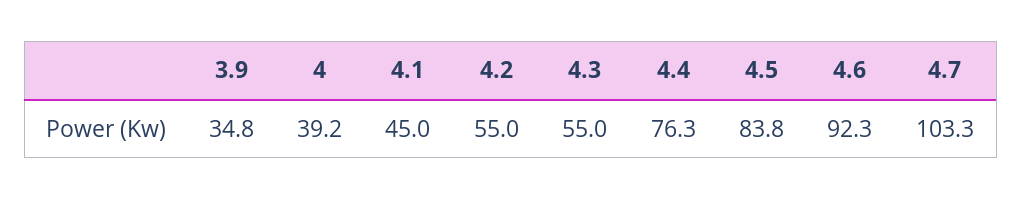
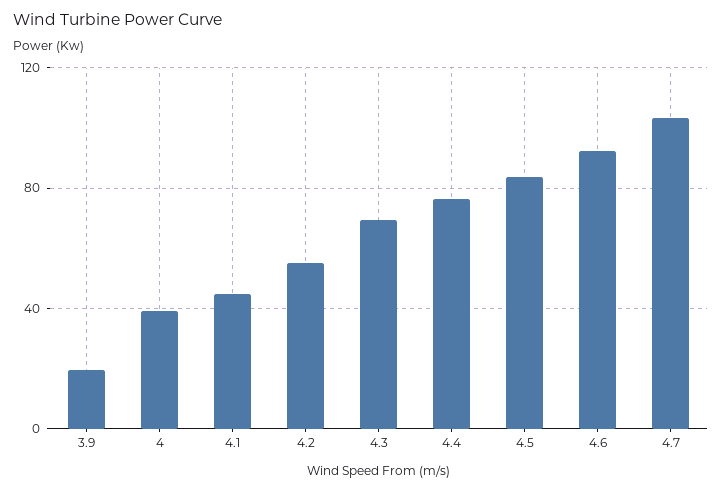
  {
-   "3.9": 34.8,
+   "3.9": 20,
    "4": 39.2,
    "4.1": 45,
    "4.2": 55,
-   "4.3": 55,
+   "4.3": 70,
    "4.4": 76.3,
    "4.5": 83.8,
    "4.6": 92.3,
    "4.7": 103.3
  }

